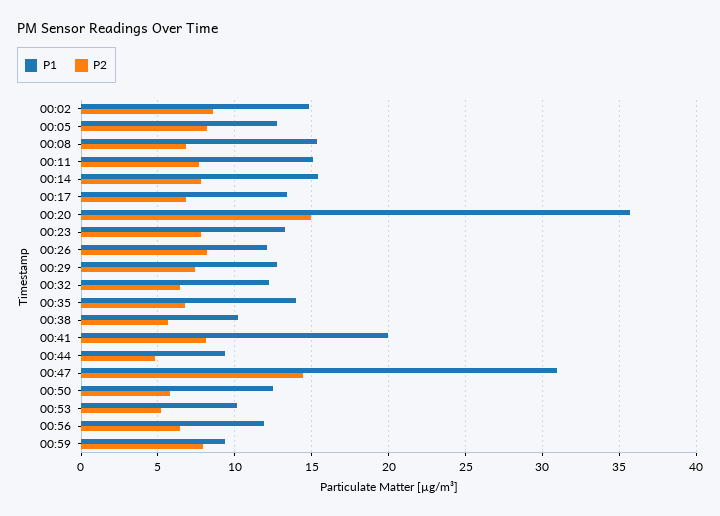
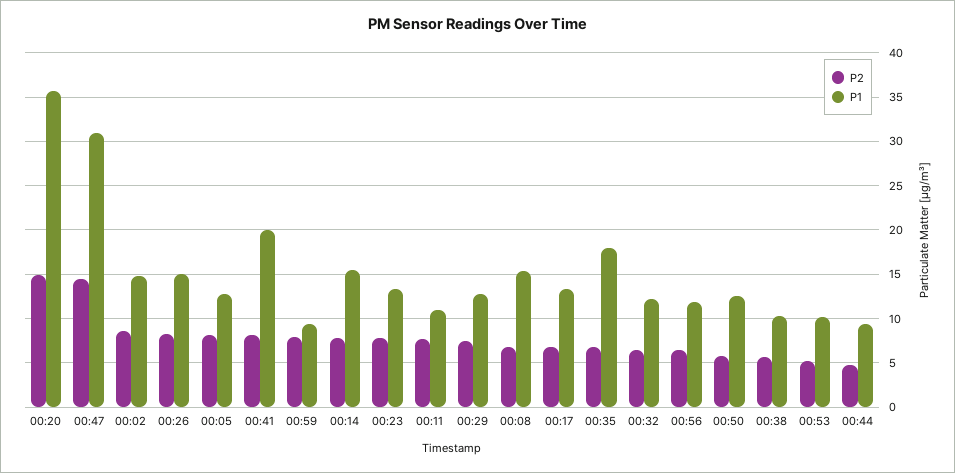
  {
    "P1": {
      "00:02": 15,
      "00:05": 12.5,
      "00:08": 15.5,
-     "00:11": 15,
+     "00:11": 11,
      "00:14": 15.5,
      "00:17": 13.5,
      "00:20": 35.5,
      "00:23": 13.5,
-     "00:26": 12,
+     "00:26": 15,
      "00:29": 12.5,
      "00:32": 12,
-     "00:35": 14,
+     "00:35": 18,
      "00:38": 10,
      "00:41": 20,
      "00:44": 9.5,
      "00:47": 31,
      "00:50": 12.5,
      "00:53": 10,
      "00:56": 12,
      "00:59": 9.5
    },
    "P2": {
      "00:02": 8.5,
      "00:05": 8,
      "00:08": 7,
      "00:11": 7.5,
      "00:14": 8,
      "00:17": 7,
      "00:20": 15,
      "00:23": 8,
      "00:26": 8,
      "00:29": 7.5,
      "00:32": 6.5,
      "00:35": 7,
      "00:38": 5.5,
      "00:41": 8,
      "00:44": 5,
      "00:47": 14.5,
      "00:50": 6,
      "00:53": 5,
      "00:56": 6.5,
      "00:59": 8
    }
  }

